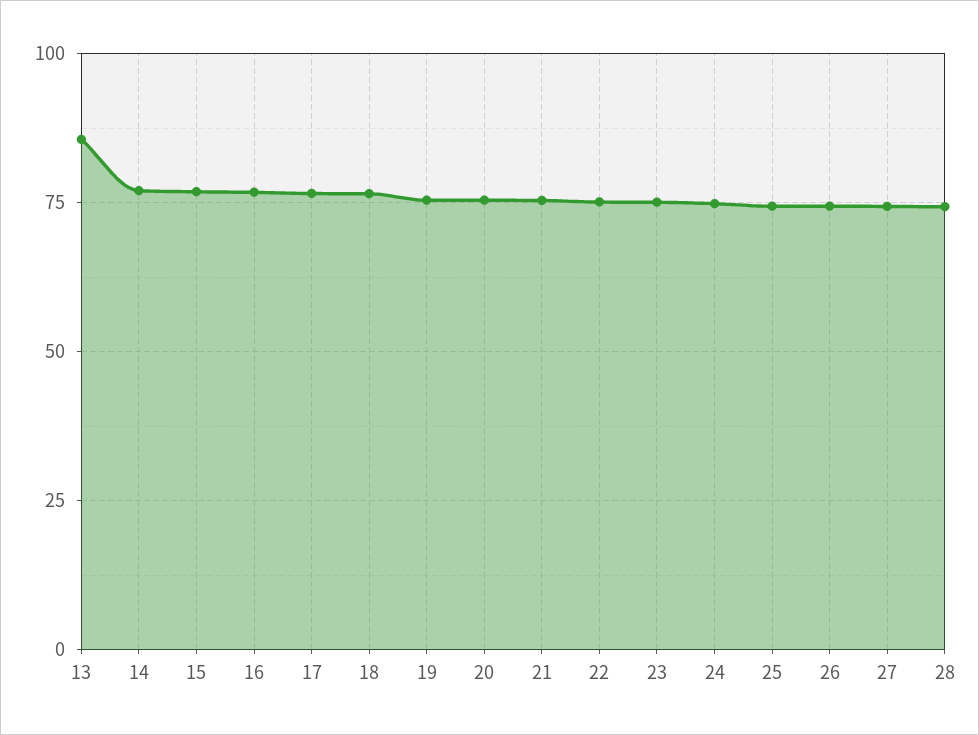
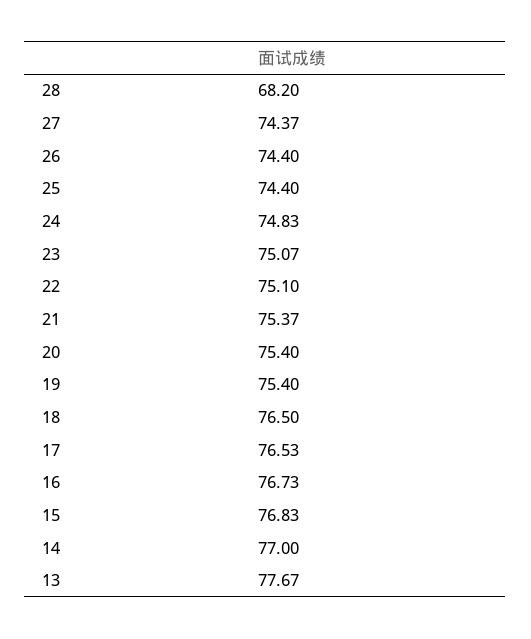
  {
-   "13": 85,
+   "13": 77.67,
    "14": 77,
    "15": 76.83,
    "16": 76.73,
    "17": 76.53,
    "18": 76.5,
    "19": 75.4,
    "20": 75.4,
    "21": 75.37,
    "22": 75.1,
    "23": 75.07,
    "24": 74.83,
    "25": 74.4,
    "26": 74.4,
    "27": 74.37,
-   "28": 75
+   "28": 68.2
  }

